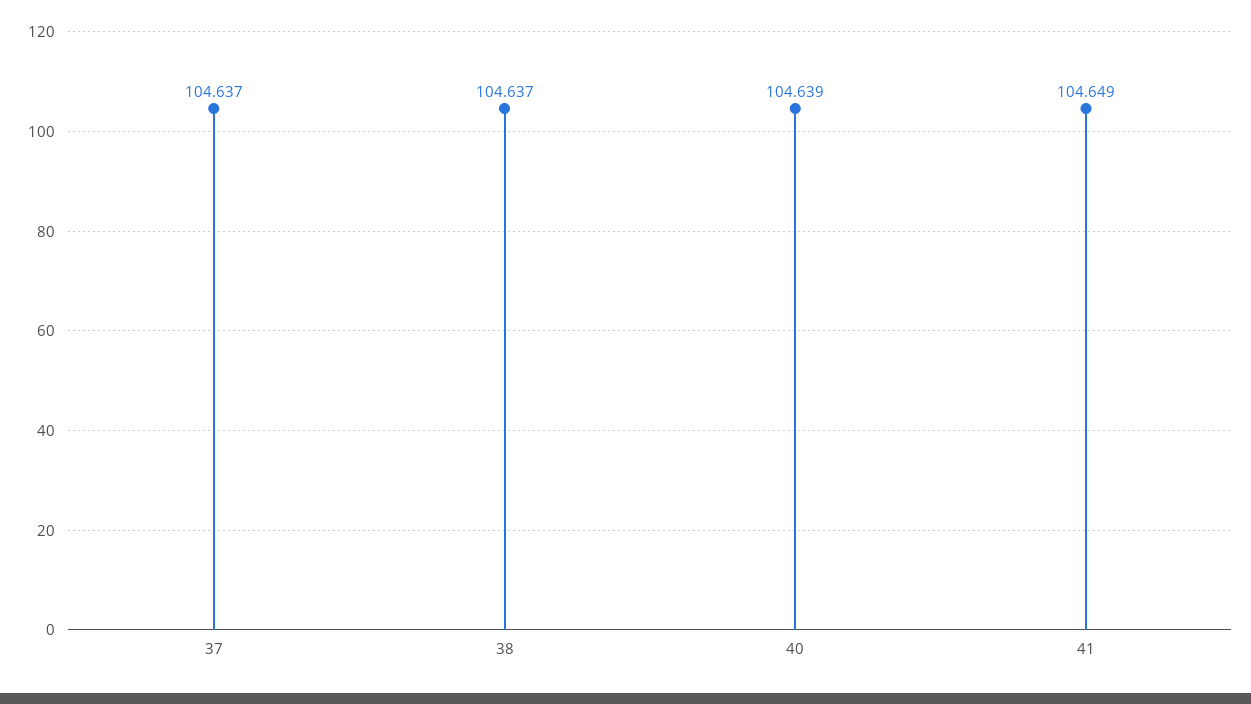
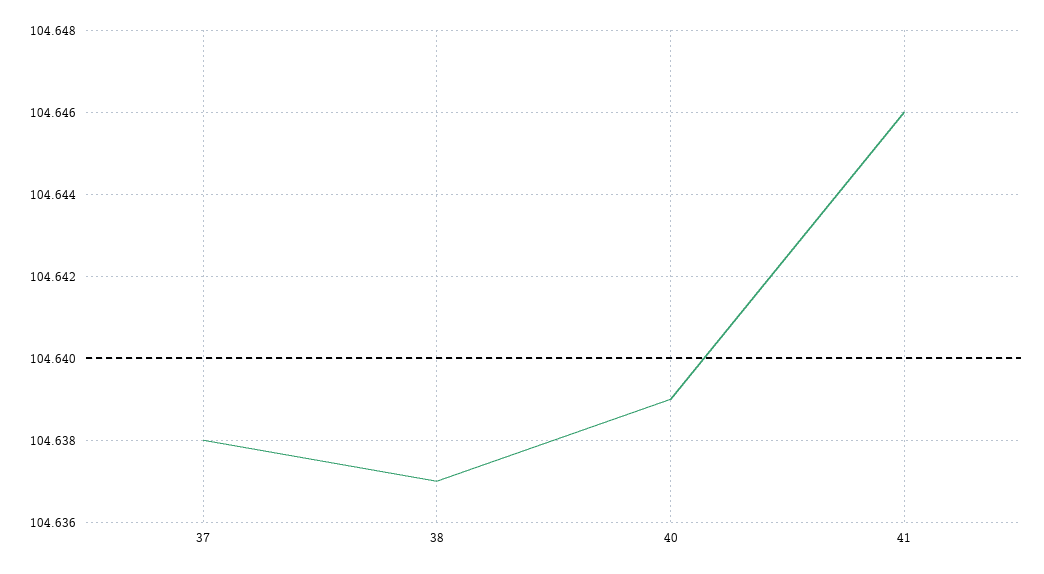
  {
-   "37": 104.637,
+   "37": 104.638,
    "38": 104.637,
    "40": 104.639,
-   "41": 104.649
+   "41": 104.646
  }

